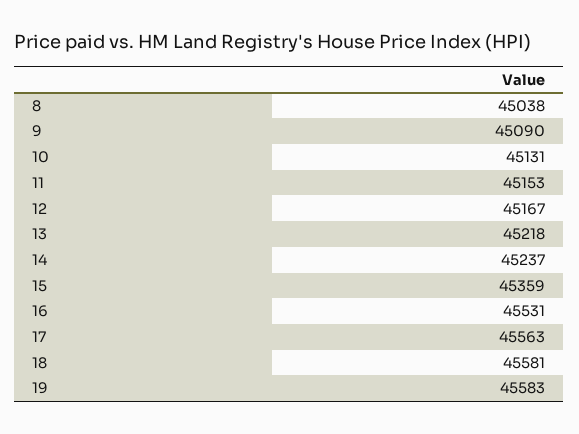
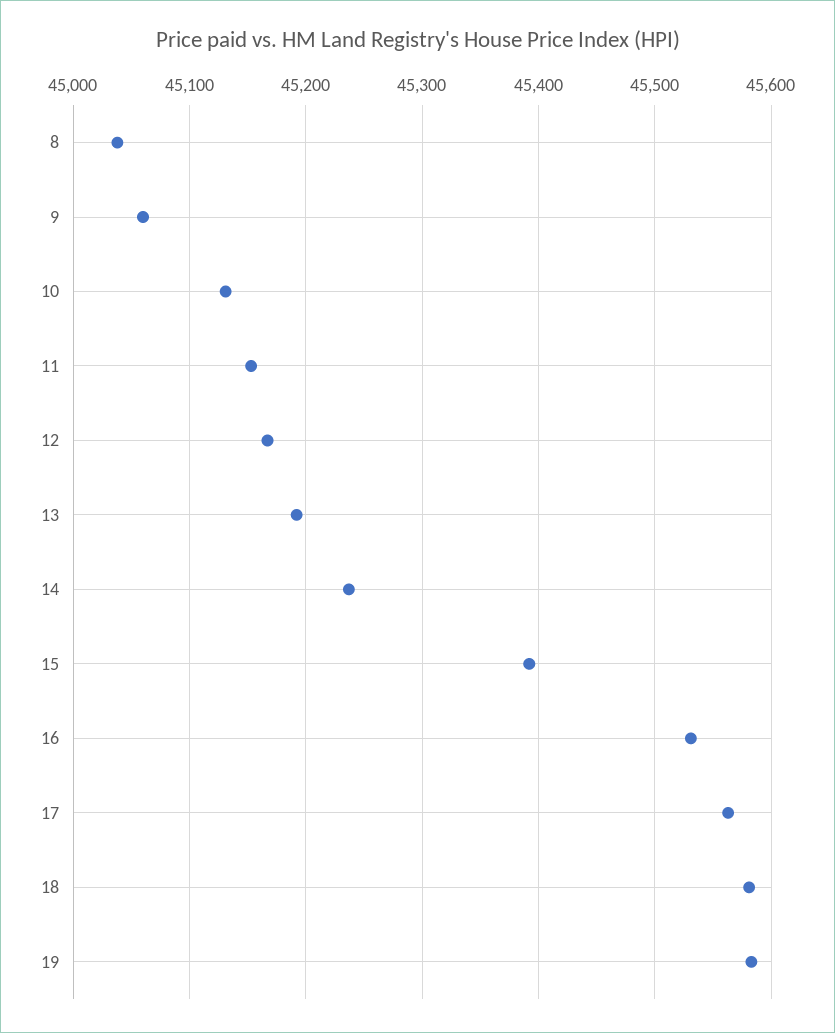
  {
    "8": 45038,
-   "9": 45090,
+   "9": 45060,
    "10": 45131,
    "11": 45153,
    "12": 45167,
-   "13": 45218,
+   "13": 45190,
    "14": 45237,
-   "15": 45359,
+   "15": 45390,
    "16": 45531,
    "17": 45563,
    "18": 45581,
    "19": 45583
  }

